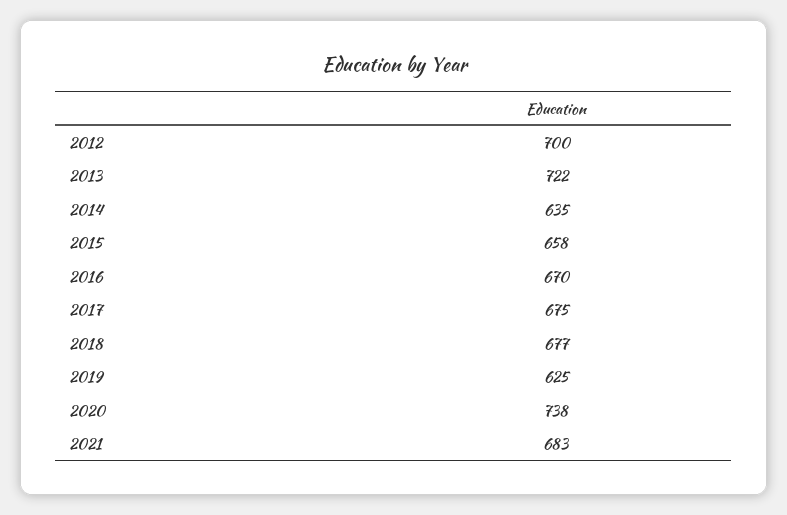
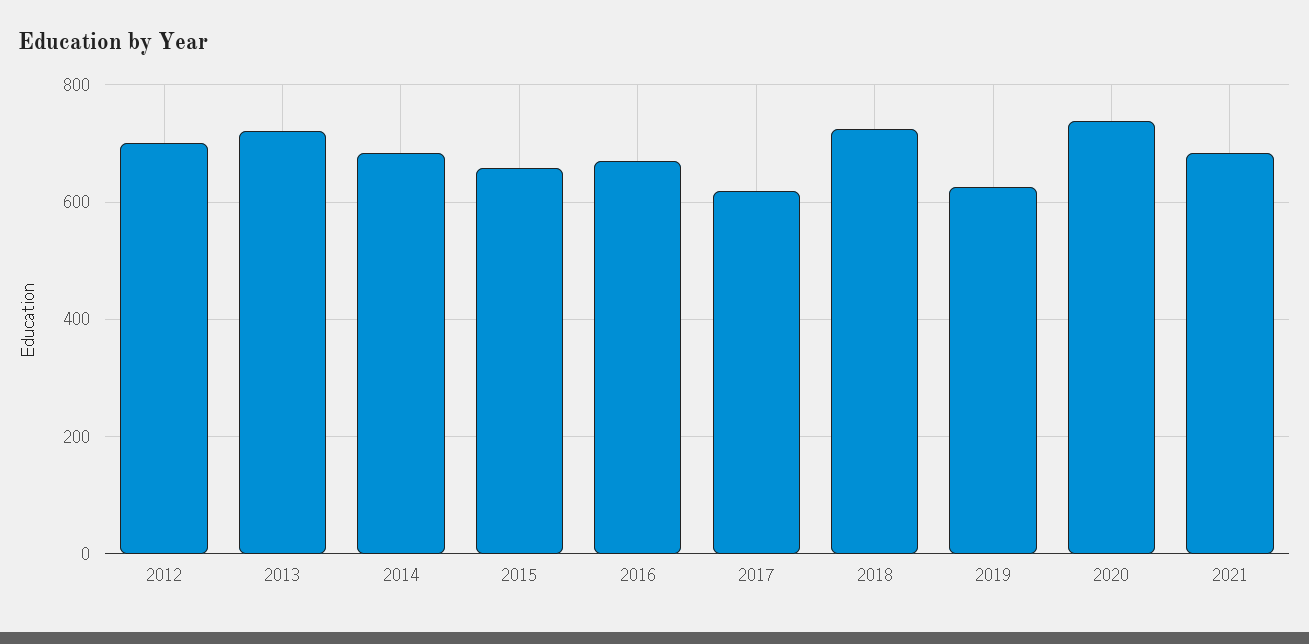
  {
    "2012": 700,
    "2013": 722,
-   "2014": 635,
+   "2014": 680,
    "2015": 658,
    "2016": 670,
-   "2017": 675,
+   "2017": 620,
-   "2018": 677,
+   "2018": 720,
    "2019": 625,
    "2020": 738,
    "2021": 683
  }

